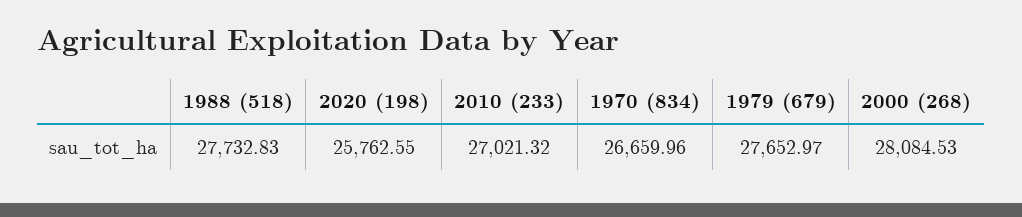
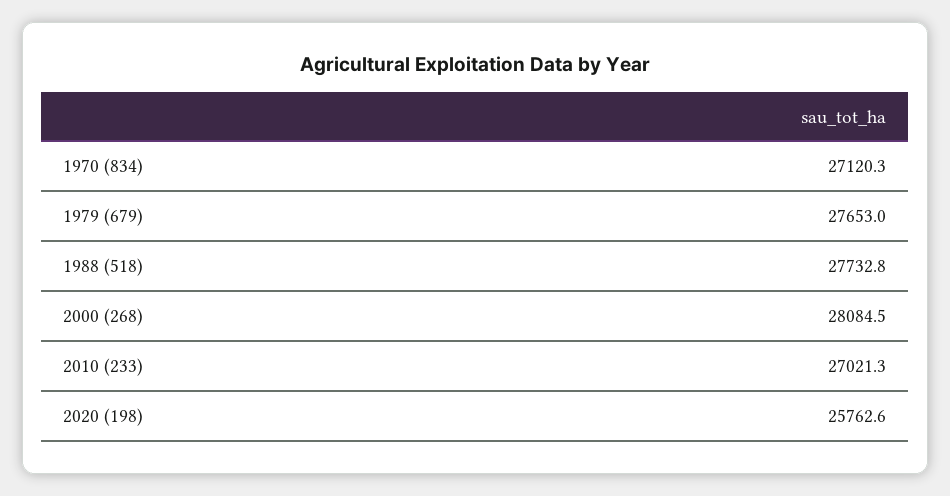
  {
    "1988 (518)": 27732.83,
    "2020 (198)": 25762.55,
    "2010 (233)": 27021.32,
-   "1970 (834)": 26659.96,
+   "1970 (834)": 27120.3,
    "1979 (679)": 27652.97,
    "2000 (268)": 28084.53
  }

